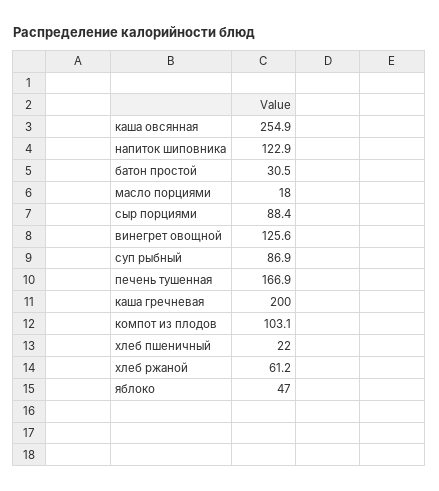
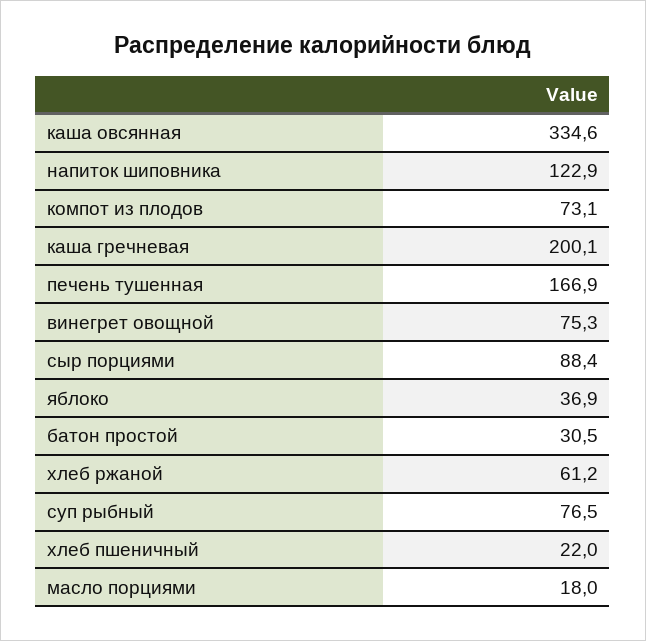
  {
-   "каша овсянная": 254.9,
+   "каша овсянная": 334.6,
    "напиток шиповника": 122.9,
    "батон простой": 30.5,
    "масло порциями": 18,
    "сыр порциями": 88.4,
-   "винегрет овощной": 125.6,
+   "винегрет овощной": 75.3,
-   "суп рыбный": 86.9,
+   "суп рыбный": 76.5,
    "печень тушенная": 166.9,
-   "каша гречневая": 200,
+   "каша гречневая": 200.1,
-   "компот из плодов": 103.1,
+   "компот из плодов": 73.1,
    "хлеб пшеничный": 22,
    "хлеб ржаной": 61.2,
-   "яблоко": 47
+   "яблоко": 36.9
  }

